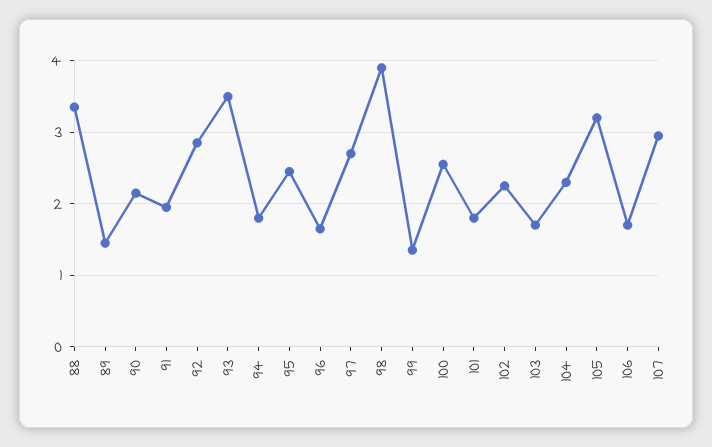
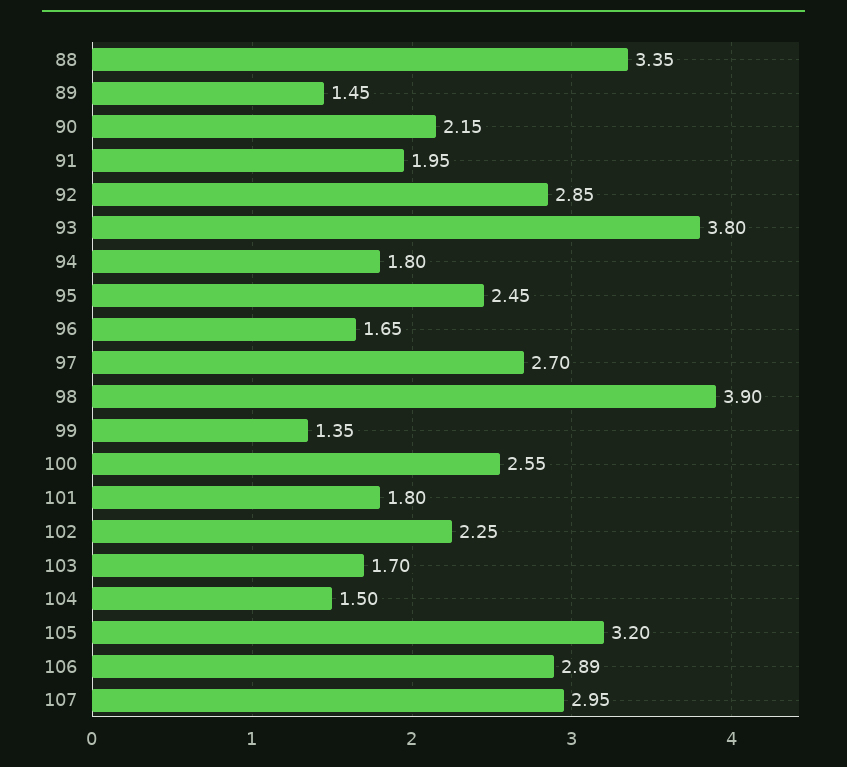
  {
    "88": 3.35,
    "89": 1.45,
    "90": 2.15,
    "91": 1.95,
    "92": 2.85,
-   "93": 3.5,
+   "93": 3.8,
    "94": 1.8,
    "95": 2.45,
    "96": 1.65,
    "97": 2.7,
    "98": 3.9,
    "99": 1.35,
    "100": 2.55,
    "101": 1.8,
    "102": 2.25,
    "103": 1.7,
-   "104": 2.3,
+   "104": 1.5,
    "105": 3.2,
-   "106": 1.7,
+   "106": 2.89,
    "107": 2.95
  }

